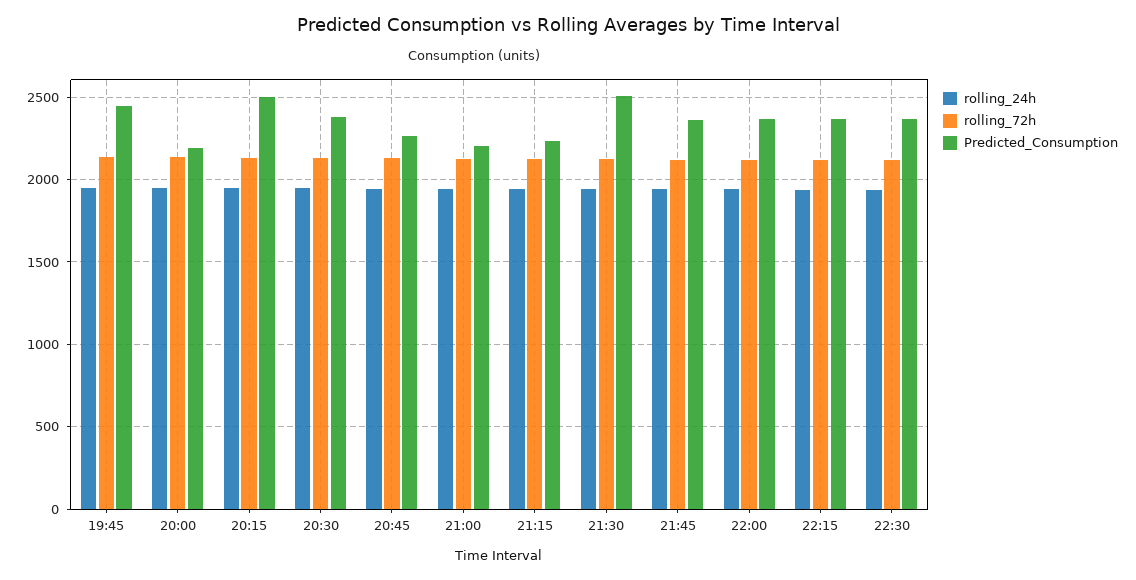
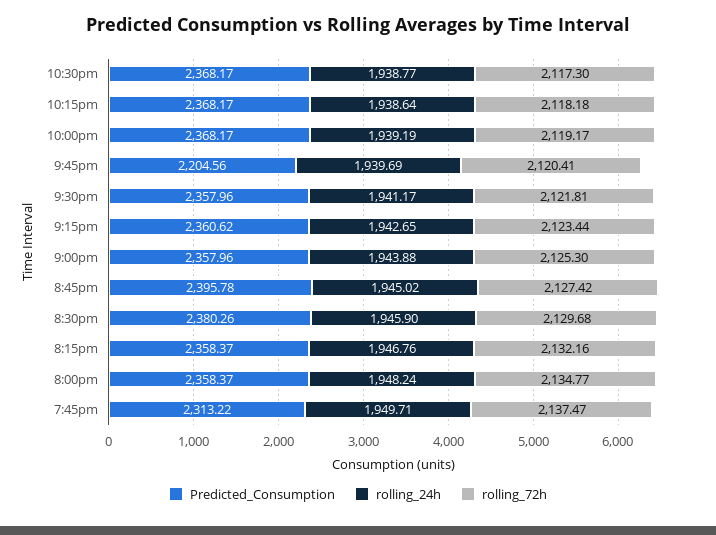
  {
    "rolling_24h": {
      "19:45": 1949.71,
      "20:00": 1948.24,
      "20:15": 1946.76,
      "20:30": 1945.9,
      "20:45": 1945.02,
      "21:00": 1943.88,
      "21:15": 1942.65,
      "21:30": 1941.17,
      "21:45": 1939.69,
      "22:00": 1939.19,
      "22:15": 1938.64,
      "22:30": 1938.77
    },
    "rolling_72h": {
      "19:45": 2137.47,
      "20:00": 2134.77,
      "20:15": 2132.16,
      "20:30": 2129.68,
      "20:45": 2127.42,
      "21:00": 2125.3,
      "21:15": 2123.44,
      "21:30": 2121.81,
      "21:45": 2120.41,
      "22:00": 2119.17,
      "22:15": 2118.18,
      "22:30": 2117.3
    },
    "Predicted_Consumption": {
-     "19:45": 2450,
+     "19:45": 2313.22,
-     "20:00": 2200,
+     "20:00": 2358.37,
-     "20:15": 2500,
+     "20:15": 2358.37,
      "20:30": 2380.26,
-     "20:45": 2250,
+     "20:45": 2395.78,
-     "21:00": 2200,
+     "21:00": 2357.96,
-     "21:15": 2250,
+     "21:15": 2360.62,
-     "21:30": 2500,
+     "21:30": 2357.96,
-     "21:45": 2350,
+     "21:45": 2204.56,
      "22:00": 2368.17,
      "22:15": 2368.17,
      "22:30": 2368.17
    }
  }

